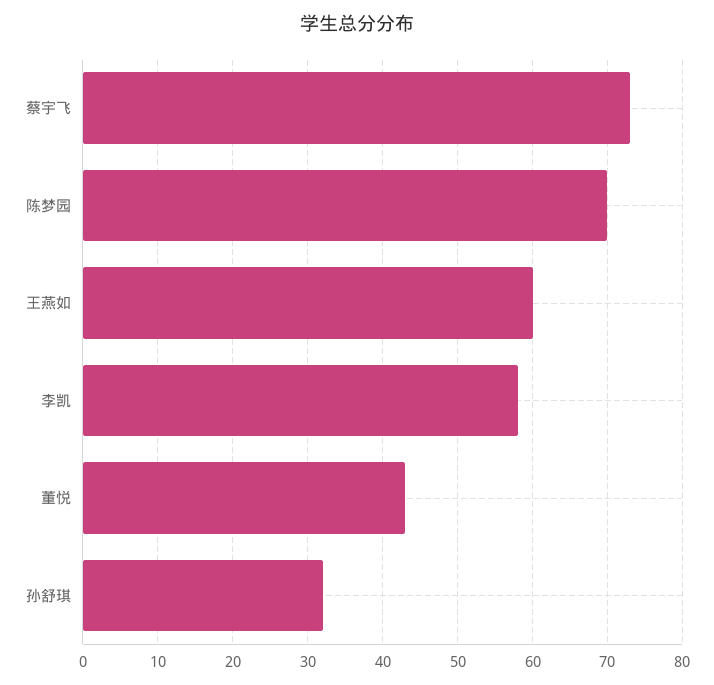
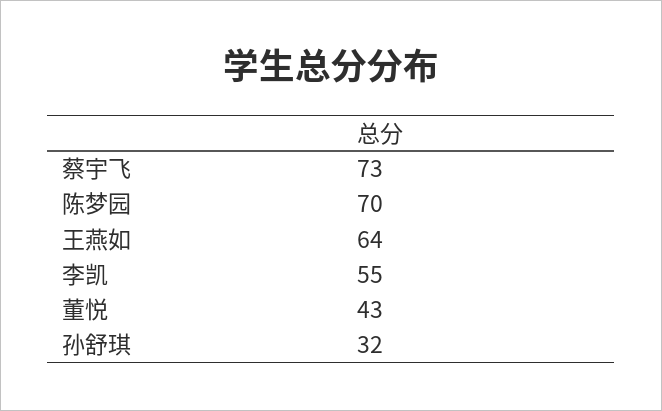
  {
    "蔡宇飞": 73,
    "陈梦园": 70,
-   "王燕如": 60,
+   "王燕如": 64,
-   "李凯": 58,
+   "李凯": 55,
    "董悦": 43,
    "孙舒琪": 32
  }

